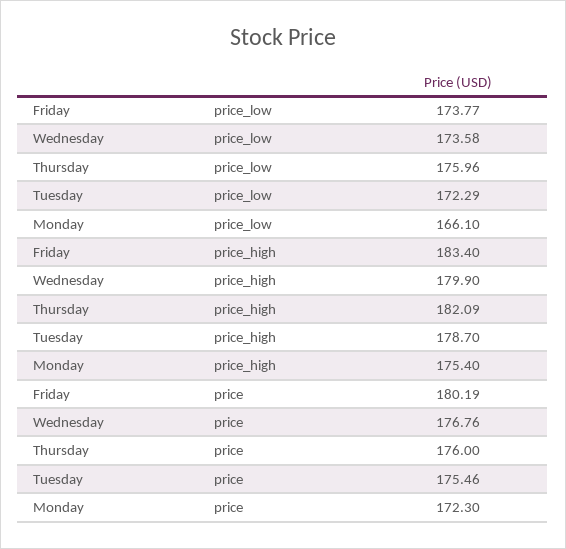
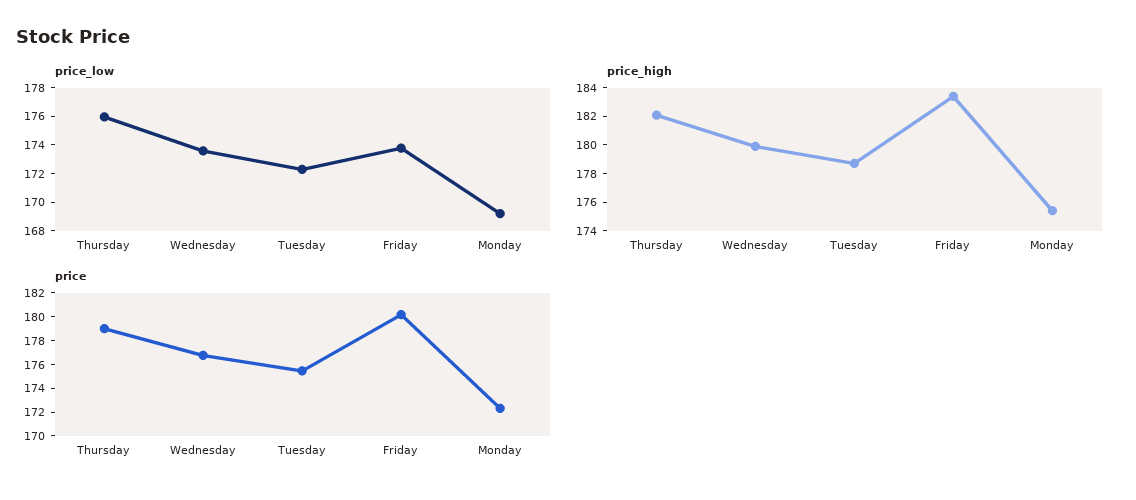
  {
    "price_low": {
      "Friday": 173.77,
      "Wednesday": 173.58,
      "Thursday": 175.96,
      "Tuesday": 172.29,
-     "Monday": 166.1
+     "Monday": 169
    },
    "price_high": {
      "Friday": 183.4,
      "Wednesday": 179.9,
      "Thursday": 182.09,
      "Tuesday": 178.7,
      "Monday": 175.4
    },
    "price": {
      "Friday": 180.19,
      "Wednesday": 176.76,
-     "Thursday": 176,
+     "Thursday": 179,
      "Tuesday": 175.46,
      "Monday": 172.3
    }
  }

